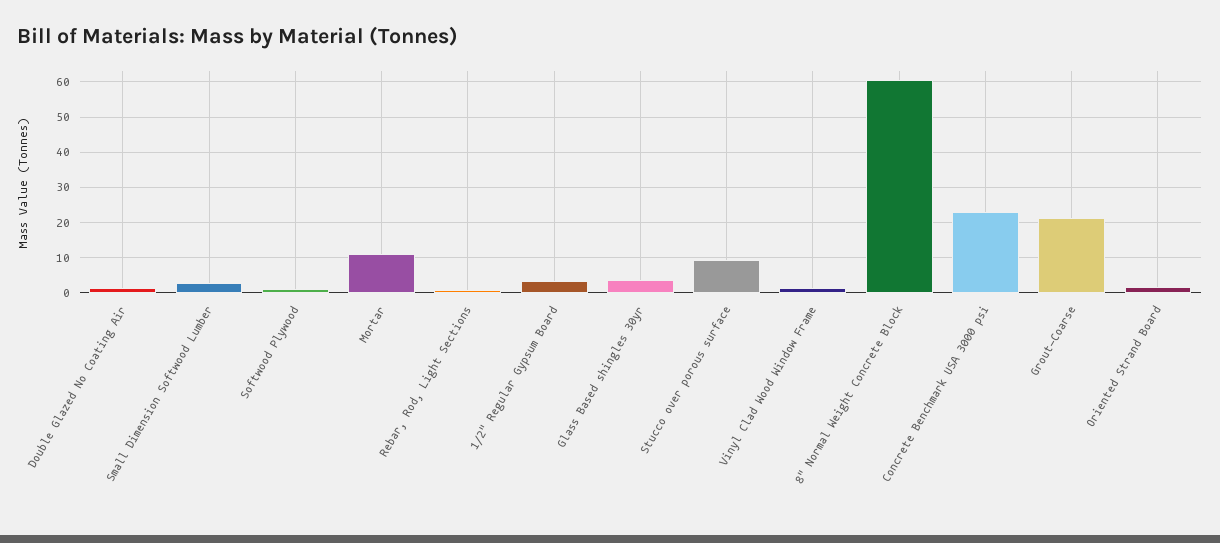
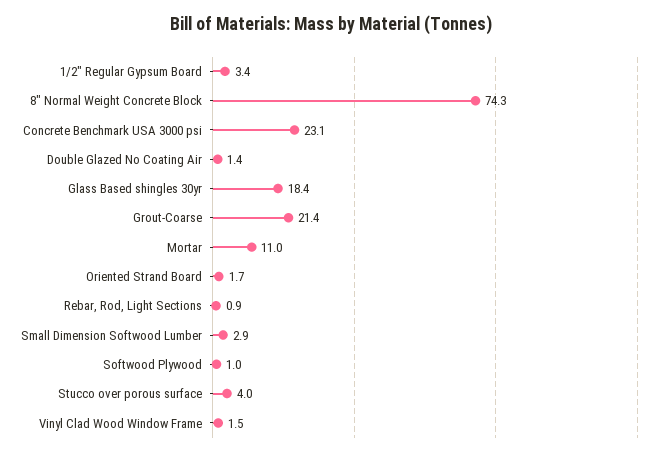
  {
    "Double Glazed No Coating Air": 1.4,
    "Small Dimension Softwood Lumber": 2.9,
    "Softwood Plywood": 1,
    "Mortar": 11,
    "Rebar, Rod, Light Sections": 0.9,
    "1/2\" Regular Gypsum Board": 3.4,
-   "Glass Based shingles 30yr": 4,
+   "Glass Based shingles 30yr": 18.4,
-   "Stucco over porous surface": 10,
+   "Stucco over porous surface": 4,
    "Vinyl Clad Wood Window Frame": 1.5,
-   "8\" Normal Weight Concrete Block": 60,
+   "8\" Normal Weight Concrete Block": 74.3,
    "Concrete Benchmark USA 3000 psi": 23.1,
    "Grout-Coarse": 21.4,
    "Oriented Strand Board": 1.7
  }

